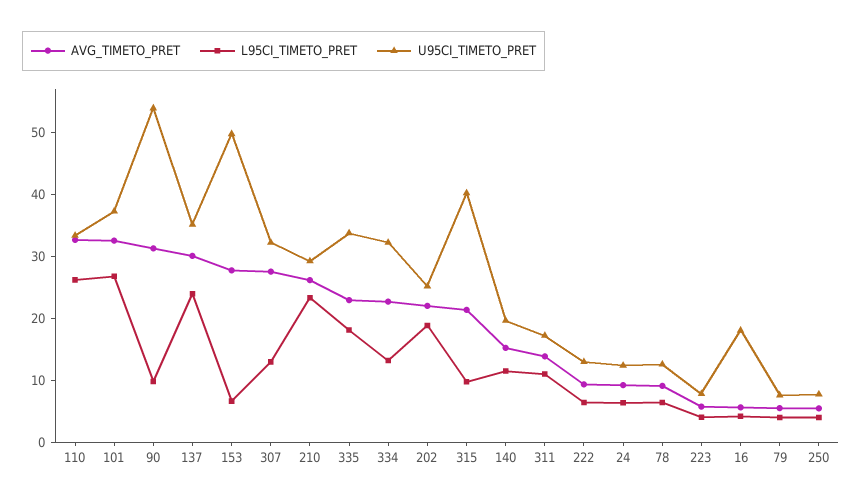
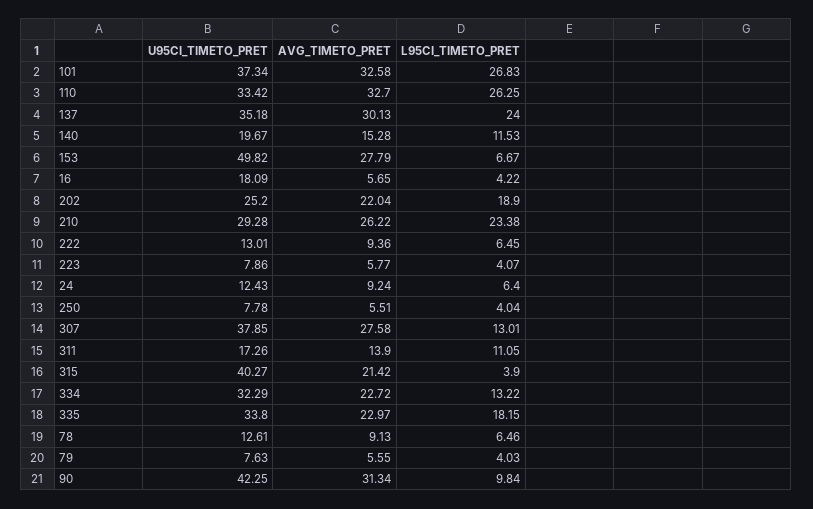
  {
    "AVG_TIMETO_PRET": {
      "110": 32.7,
      "101": 32.58,
      "90": 31.34,
      "137": 30.13,
      "153": 27.79,
      "307": 27.58,
      "210": 26.22,
      "335": 22.97,
      "334": 22.72,
      "202": 22.04,
      "315": 21.42,
      "140": 15.28,
      "311": 13.9,
      "222": 9.36,
      "24": 9.24,
      "78": 9.13,
      "223": 5.77,
      "16": 5.65,
      "79": 5.55,
      "250": 5.51
    },
    "L95CI_TIMETO_PRET": {
      "110": 26.25,
      "101": 26.83,
      "90": 9.84,
      "137": 24,
      "153": 6.67,
      "307": 13.01,
      "210": 23.38,
      "335": 18.15,
      "334": 13.22,
      "202": 18.9,
-     "315": 10,
+     "315": 3.9,
      "140": 11.53,
      "311": 11.05,
      "222": 6.45,
      "24": 6.4,
      "78": 6.46,
      "223": 4.07,
      "16": 4.22,
      "79": 4.03,
      "250": 4.04
    },
    "U95CI_TIMETO_PRET": {
      "110": 33.42,
      "101": 37.34,
-     "90": 54,
+     "90": 42.25,
      "137": 35.18,
      "153": 49.82,
-     "307": 32,
+     "307": 37.85,
      "210": 29.28,
      "335": 33.8,
      "334": 32.29,
      "202": 25.2,
      "315": 40.27,
      "140": 19.67,
      "311": 17.26,
      "222": 13.01,
      "24": 12.43,
      "78": 12.61,
      "223": 7.86,
      "16": 18.09,
      "79": 7.63,
      "250": 7.78
    }
  }

